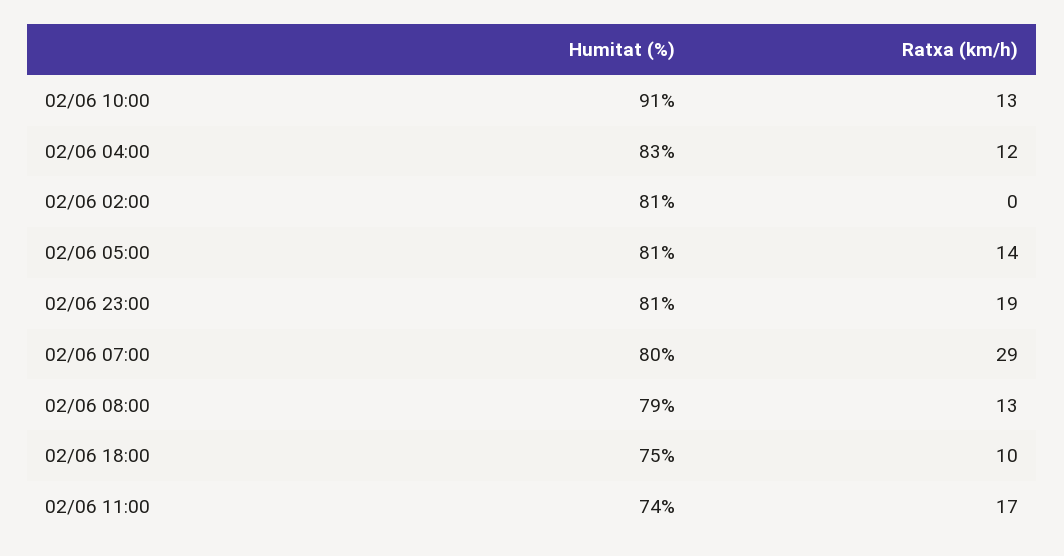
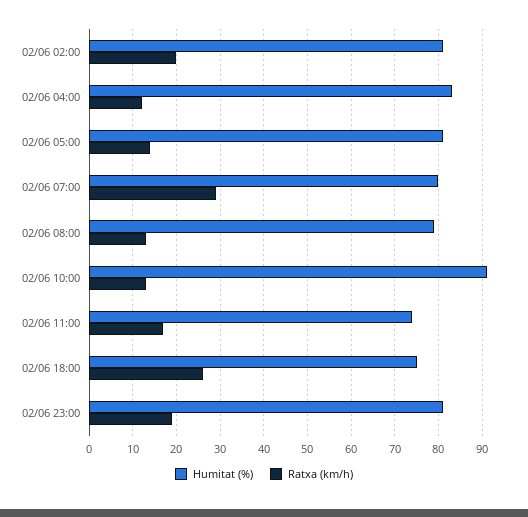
  {
    "Humitat (%)": {
      "02/06 10:00": 91,
      "02/06 04:00": 83,
      "02/06 02:00": 81,
      "02/06 05:00": 81,
      "02/06 23:00": 81,
      "02/06 07:00": 80,
      "02/06 08:00": 79,
      "02/06 18:00": 75,
      "02/06 11:00": 74
    },
    "Ratxa (km/h)": {
      "02/06 10:00": 13,
      "02/06 04:00": 12,
-     "02/06 02:00": 0,
+     "02/06 02:00": 20,
      "02/06 05:00": 14,
      "02/06 23:00": 19,
      "02/06 07:00": 29,
      "02/06 08:00": 13,
-     "02/06 18:00": 10,
+     "02/06 18:00": 25,
      "02/06 11:00": 17
    }
  }

